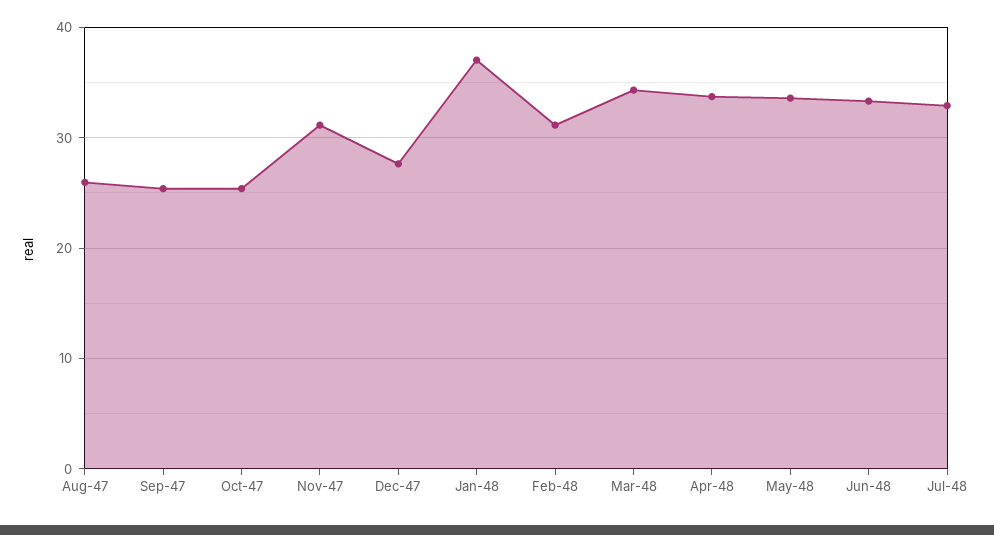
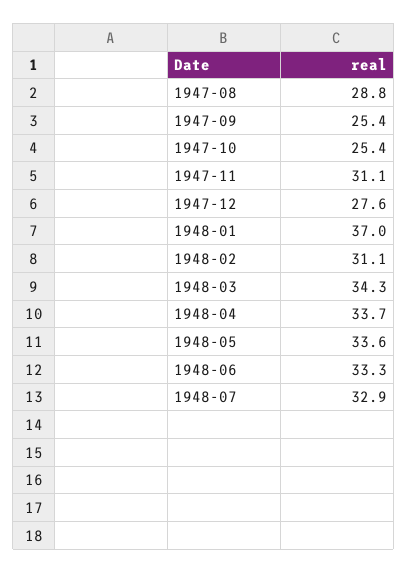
  {
-   "Aug-47": 26,
+   "Aug-47": 28.8,
    "Sep-47": 25.4,
    "Oct-47": 25.4,
    "Nov-47": 31.1,
    "Dec-47": 27.6,
    "Jan-48": 37,
    "Feb-48": 31.1,
    "Mar-48": 34.3,
    "Apr-48": 33.7,
    "May-48": 33.6,
    "Jun-48": 33.3,
    "Jul-48": 32.9
  }

